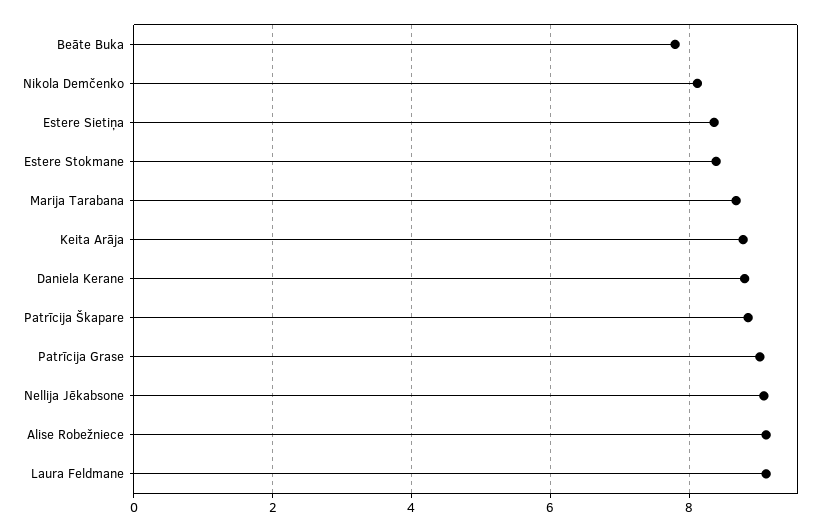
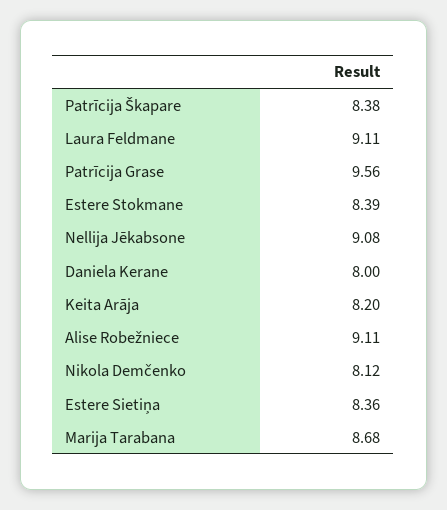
  {
-   "Beāte Buka": 7.8,
    "Nikola Demčenko": 8.12,
    "Estere Sietiņa": 8.36,
    "Estere Stokmane": 8.39,
    "Marija Tarabana": 8.68,
-   "Keita Arāja": 8.8,
+   "Keita Arāja": 8.2,
-   "Daniela Kerane": 8.8,
+   "Daniela Kerane": 8,
-   "Patrīcija Škapare": 8.8,
+   "Patrīcija Škapare": 8.38,
-   "Patrīcija Grase": 9,
+   "Patrīcija Grase": 9.56,
    "Nellija Jēkabsone": 9.08,
    "Alise Robežniece": 9.11,
    "Laura Feldmane": 9.11
  }

